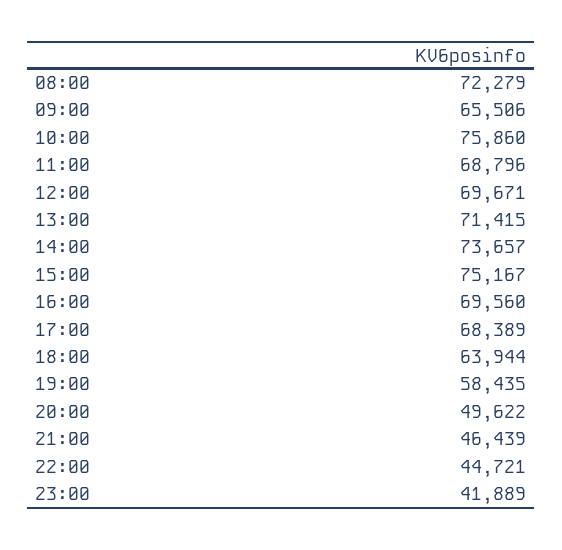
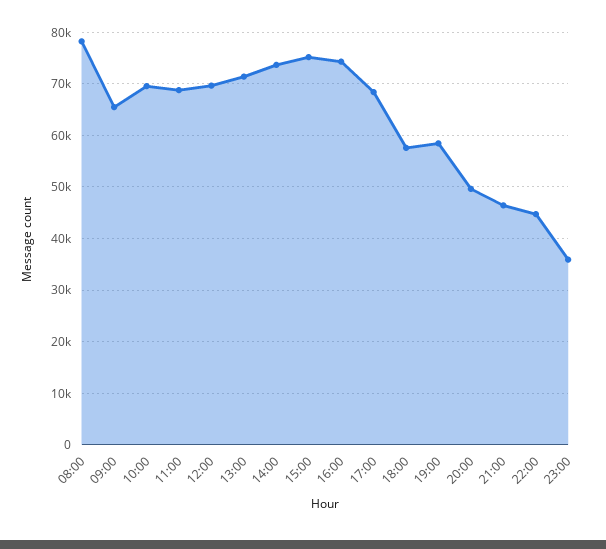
  {
-   "08:00": 72279,
+   "08:00": 78000,
    "09:00": 65506,
-   "10:00": 75860,
+   "10:00": 70000,
    "11:00": 68796,
    "12:00": 69671,
    "13:00": 71415,
    "14:00": 73657,
    "15:00": 75167,
-   "16:00": 69560,
+   "16:00": 74000,
    "17:00": 68389,
-   "18:00": 63944,
+   "18:00": 58000,
    "19:00": 58435,
    "20:00": 49622,
    "21:00": 46439,
    "22:00": 44721,
-   "23:00": 41889
+   "23:00": 36000
  }

